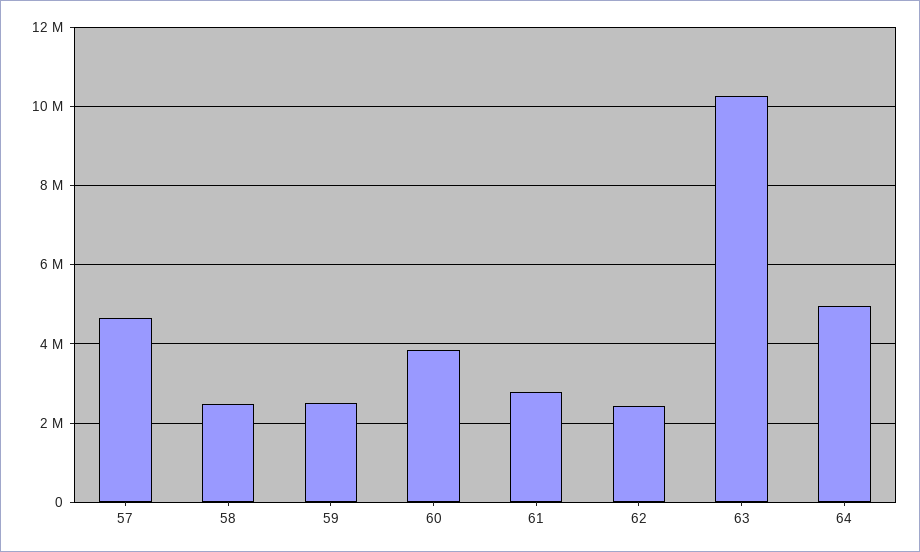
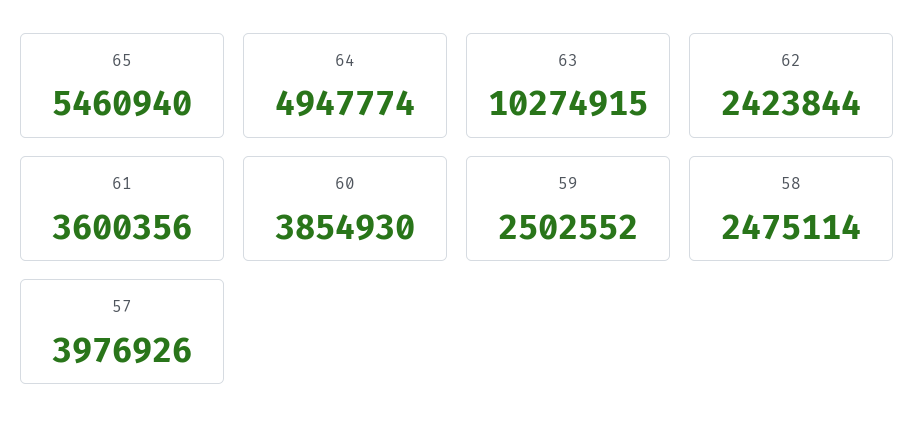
  {
-   "57": 4600000,
+   "57": 3976926,
    "58": 2475114,
    "59": 2502552,
    "60": 3854930,
-   "61": 2800000,
+   "61": 3600356,
    "62": 2423844,
    "63": 10274915,
-   "64": 4947774
+   "64": 4947774,
+   "65": 5460940
  }

